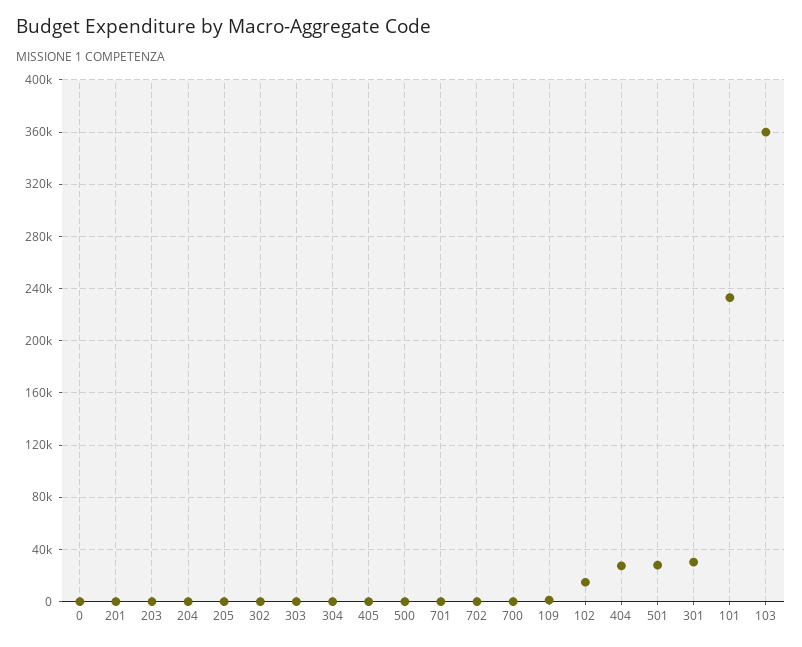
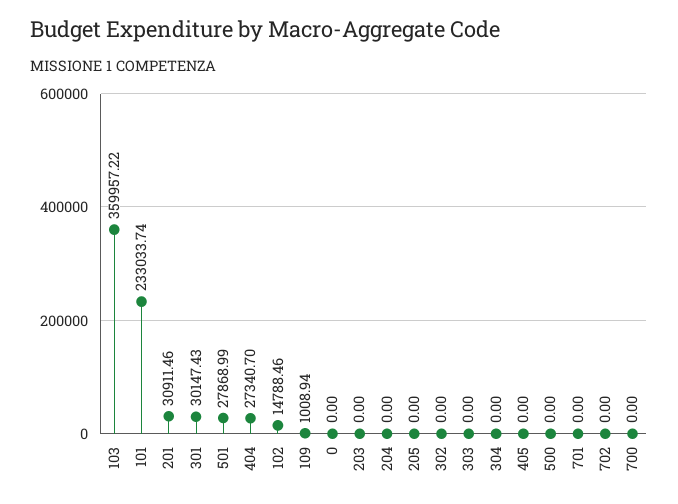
  {
    "0": 0,
-   "201": 0,
+   "201": 30911.46,
    "203": 0,
    "204": 0,
    "205": 0,
    "302": 0,
    "303": 0,
    "304": 0,
    "405": 0,
    "500": 0,
    "701": 0,
    "702": 0,
    "700": 0,
    "109": 1008.94,
    "102": 14788.46,
    "404": 27340.7,
    "501": 27868.99,
    "301": 30147.43,
    "101": 233033.74,
    "103": 359957.22
  }

